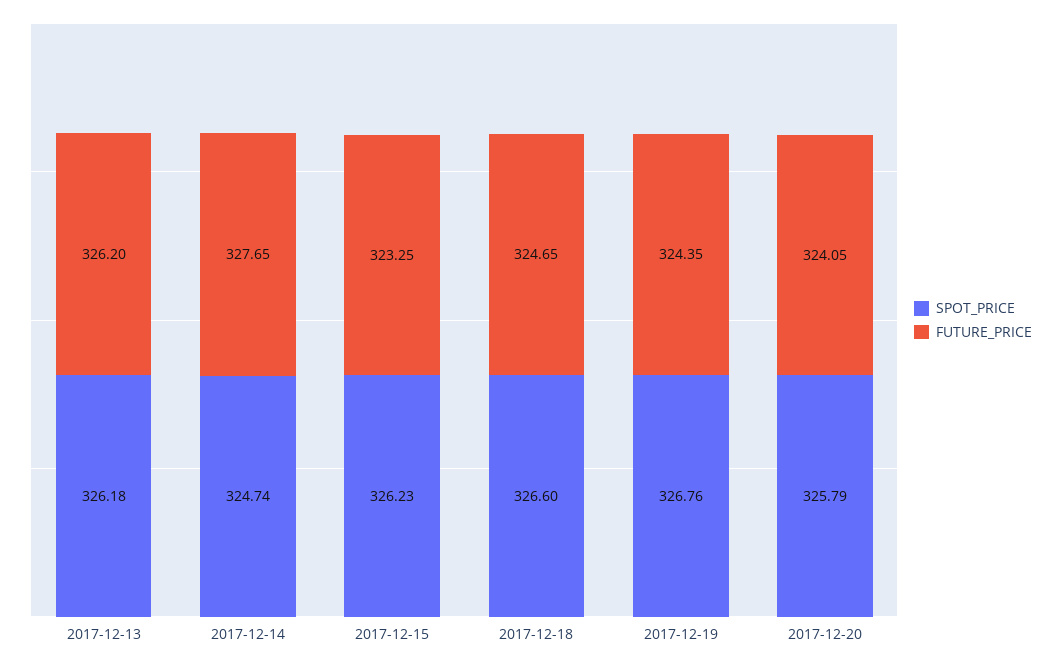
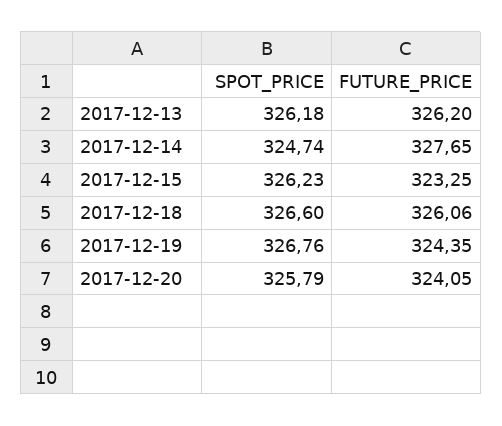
  {
    "SPOT_PRICE": {
      "2017-12-13": 326.18,
      "2017-12-14": 324.74,
      "2017-12-15": 326.23,
      "2017-12-18": 326.6,
      "2017-12-19": 326.76,
      "2017-12-20": 325.79
    },
    "FUTURE_PRICE": {
      "2017-12-13": 326.2,
      "2017-12-14": 327.65,
      "2017-12-15": 323.25,
-     "2017-12-18": 324.65,
+     "2017-12-18": 326.06,
      "2017-12-19": 324.35,
      "2017-12-20": 324.05
    }
  }

